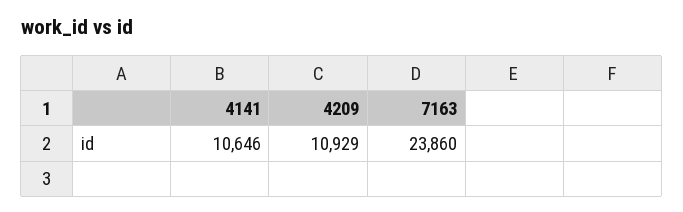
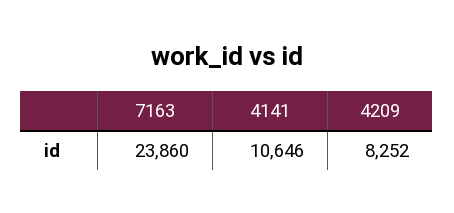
  {
    "4141": 10646,
-   "4209": 10929,
+   "4209": 8252,
    "7163": 23860
  }

